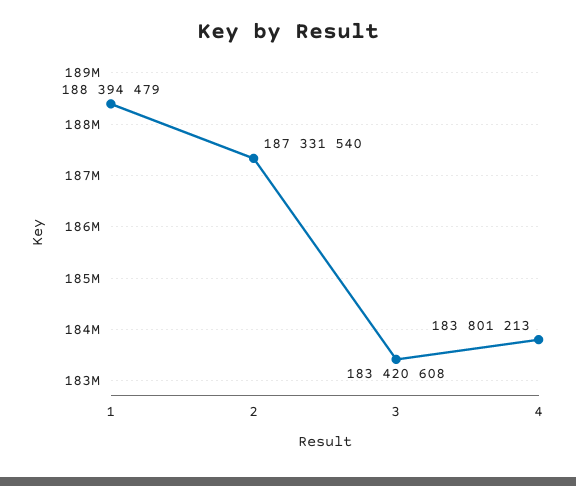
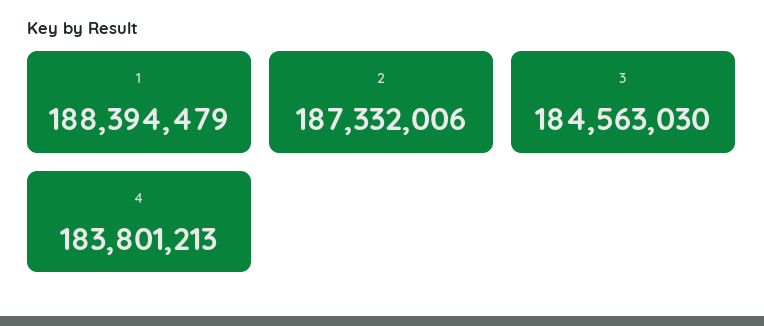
  {
    "1": 188394479,
-   "2": 187331540,
+   "2": 187332006,
-   "3": 183420608,
+   "3": 184563030,
    "4": 183801213
  }

